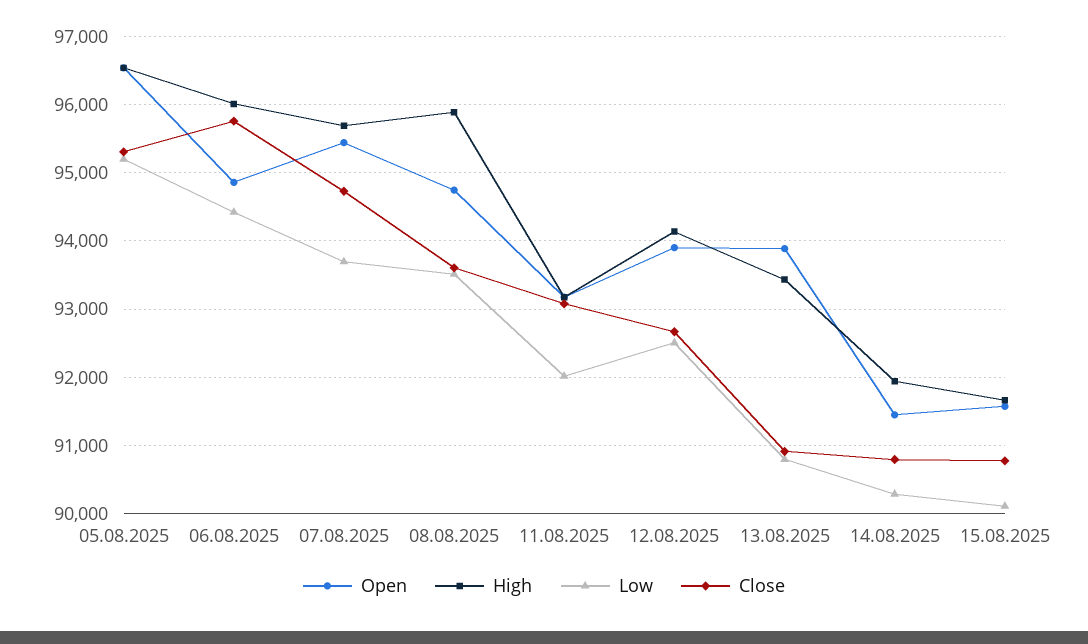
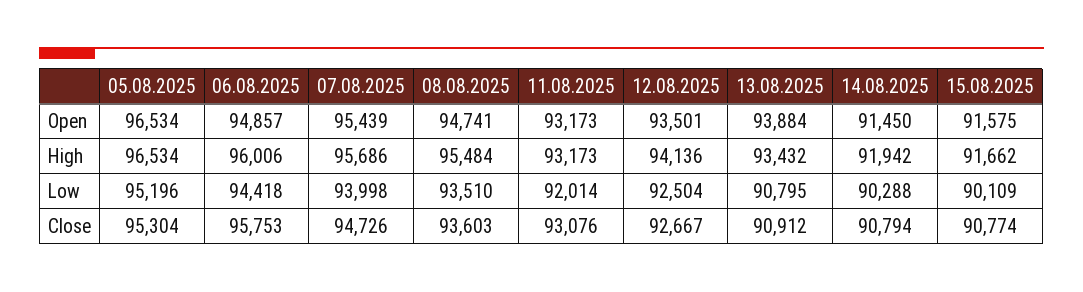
  {
    "Open": {
      "05.08.2025": 96534,
      "06.08.2025": 94857,
      "07.08.2025": 95439,
      "08.08.2025": 94741,
      "11.08.2025": 93173,
-     "12.08.2025": 93900,
+     "12.08.2025": 93501,
      "13.08.2025": 93884,
      "14.08.2025": 91450,
      "15.08.2025": 91575
    },
    "High": {
      "05.08.2025": 96534,
      "06.08.2025": 96006,
      "07.08.2025": 95686,
-     "08.08.2025": 95900,
+     "08.08.2025": 95484,
      "11.08.2025": 93173,
      "12.08.2025": 94136,
      "13.08.2025": 93432,
      "14.08.2025": 91942,
      "15.08.2025": 91662
    },
    "Low": {
      "05.08.2025": 95196,
      "06.08.2025": 94418,
-     "07.08.2025": 93700,
+     "07.08.2025": 93998,
      "08.08.2025": 93510,
      "11.08.2025": 92014,
      "12.08.2025": 92504,
      "13.08.2025": 90795,
      "14.08.2025": 90288,
      "15.08.2025": 90109
    },
    "Close": {
      "05.08.2025": 95304,
      "06.08.2025": 95753,
      "07.08.2025": 94726,
      "08.08.2025": 93603,
      "11.08.2025": 93076,
      "12.08.2025": 92667,
      "13.08.2025": 90912,
      "14.08.2025": 90794,
      "15.08.2025": 90774
    }
  }

